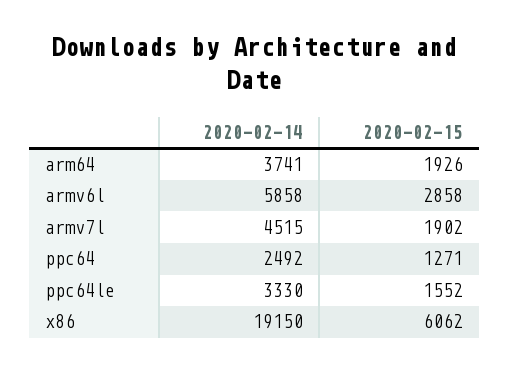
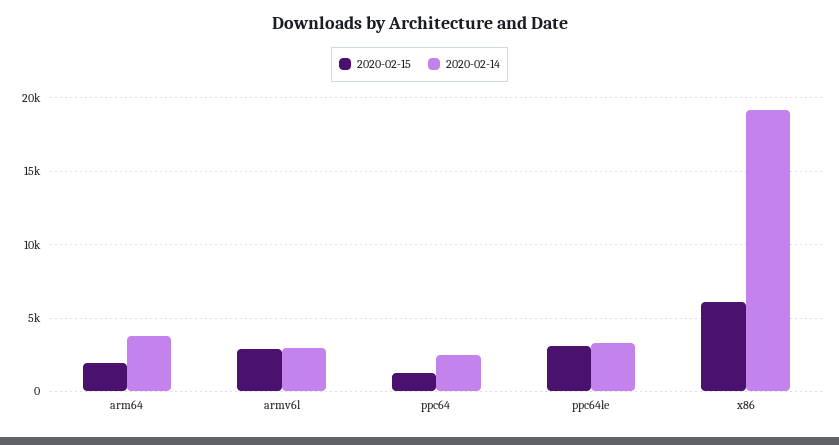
  {
    "2020-02-14": {
      "arm64": 3741,
-     "armv6l": 5858,
+     "armv6l": 3000,
-     "armv7l": 4515,
      "ppc64": 2492,
      "ppc64le": 3330,
      "x86": 19150
    },
    "2020-02-15": {
      "arm64": 1926,
      "armv6l": 2858,
-     "armv7l": 1902,
      "ppc64": 1271,
-     "ppc64le": 1552,
+     "ppc64le": 3000,
      "x86": 6062
    }
  }

